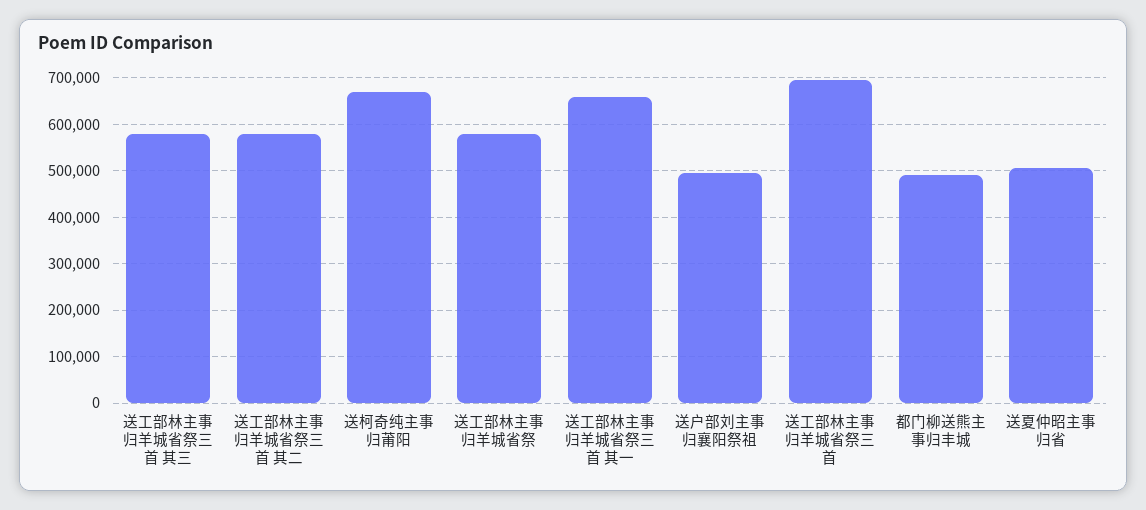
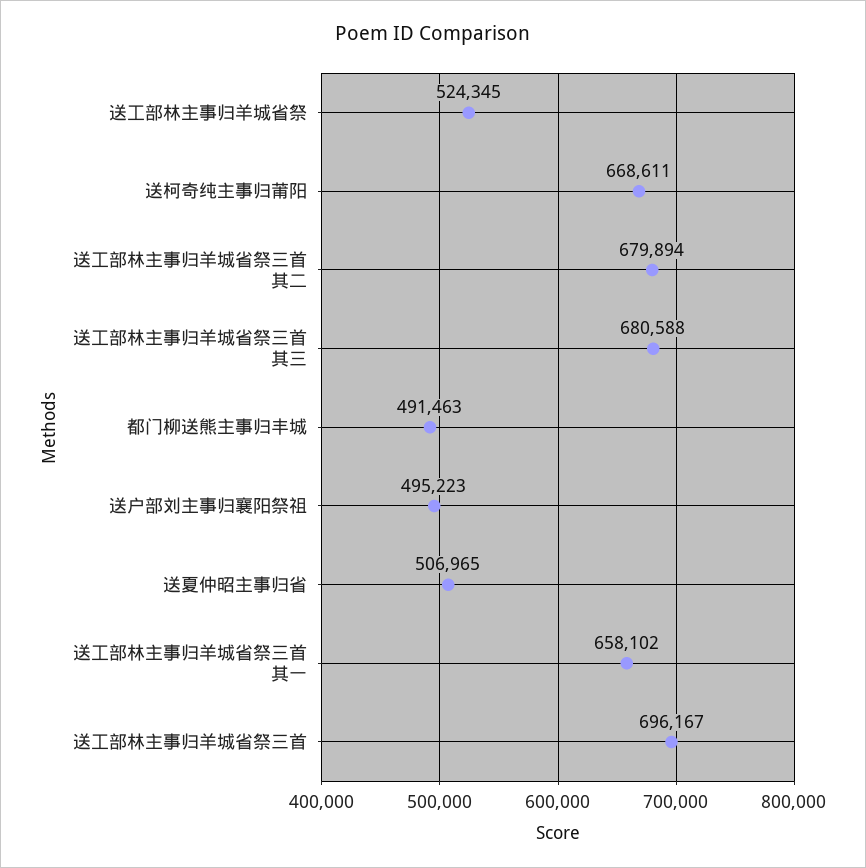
  {
-   "送工部林主事归羊城省祭三首 其三": 580000,
+   "送工部林主事归羊城省祭三首 其三": 680588,
-   "送工部林主事归羊城省祭三首 其二": 580000,
+   "送工部林主事归羊城省祭三首 其二": 679894,
    "送柯奇纯主事归莆阳": 668611,
-   "送工部林主事归羊城省祭": 580000,
+   "送工部林主事归羊城省祭": 524345,
    "送工部林主事归羊城省祭三首 其一": 658102,
    "送户部刘主事归襄阳祭祖": 495223,
    "送工部林主事归羊城省祭三首": 696167,
    "都门柳送熊主事归丰城": 491463,
    "送夏仲昭主事归省": 506965
  }

